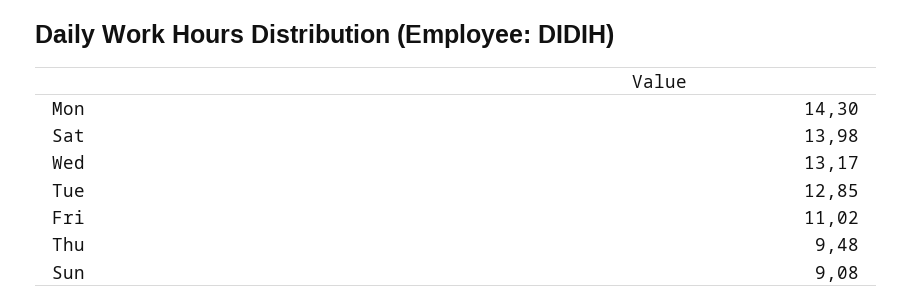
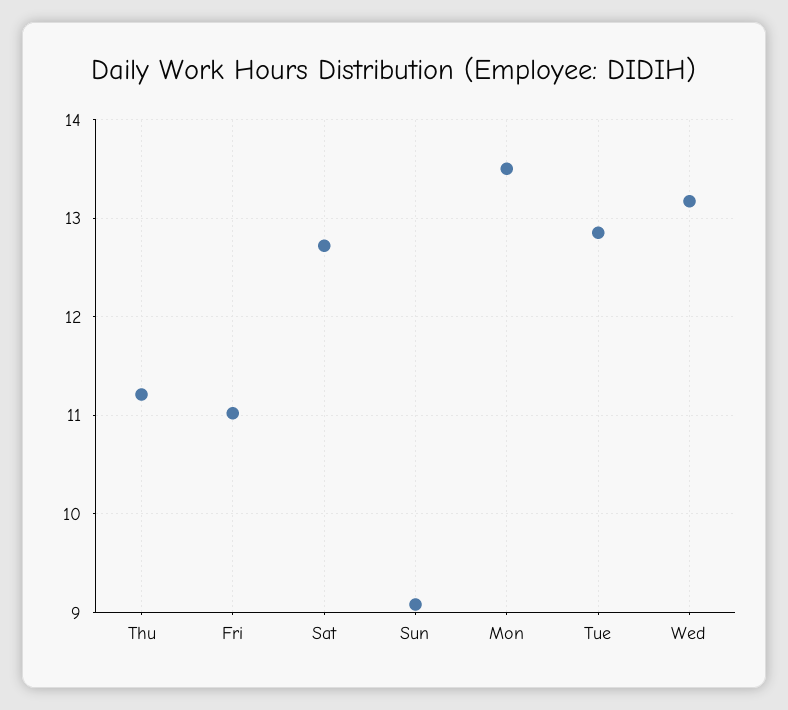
  {
-   "Mon": 14.3,
+   "Mon": 13.5,
-   "Sat": 13.98,
+   "Sat": 12.7,
    "Wed": 13.17,
    "Tue": 12.85,
    "Fri": 11.02,
-   "Thu": 9.48,
+   "Thu": 11.2,
    "Sun": 9.08
  }

